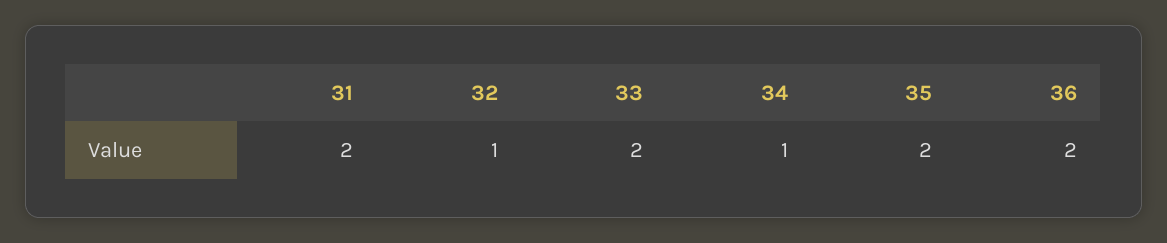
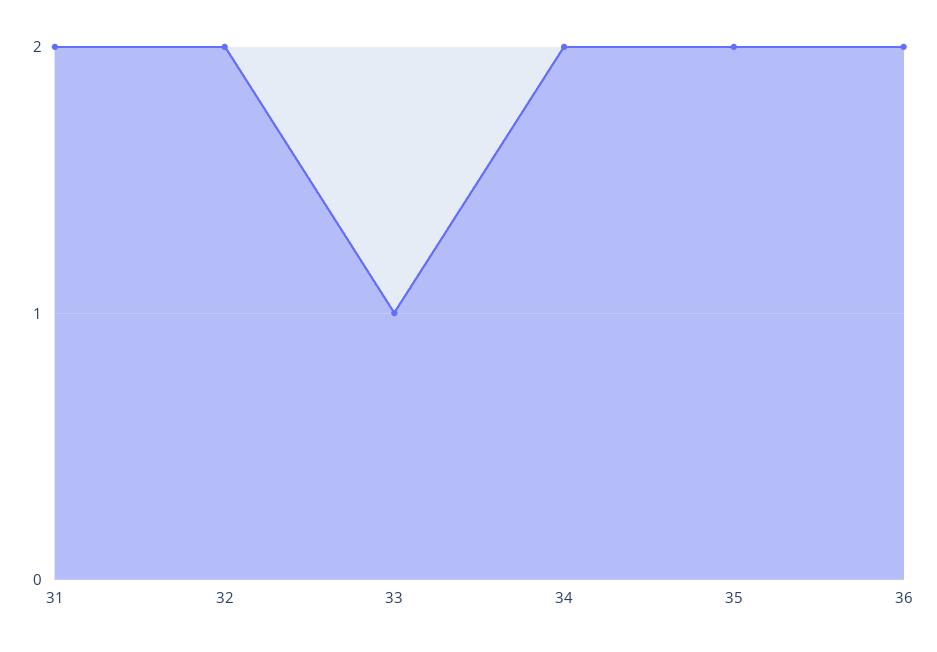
  {
    "31": 2,
-   "32": 1,
+   "32": 2,
-   "33": 2,
+   "33": 1,
-   "34": 1,
+   "34": 2,
    "35": 2,
    "36": 2
  }

